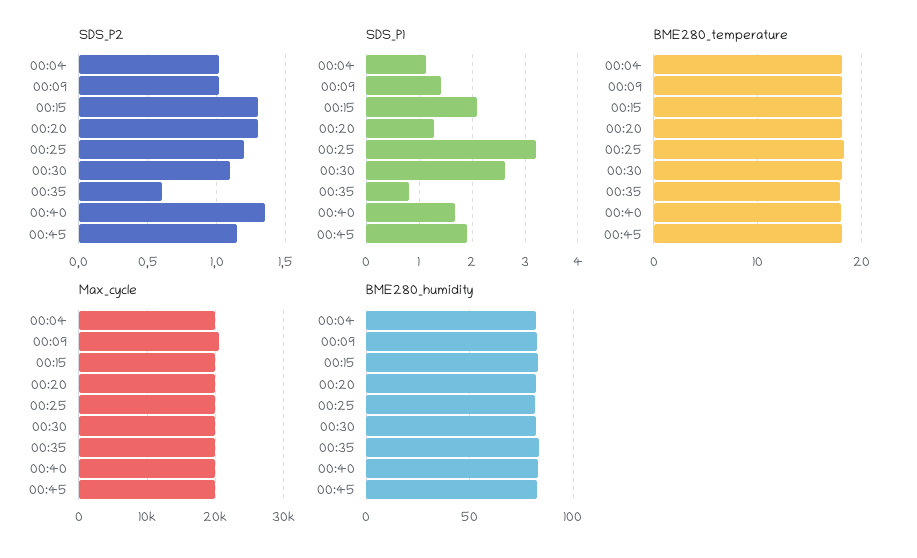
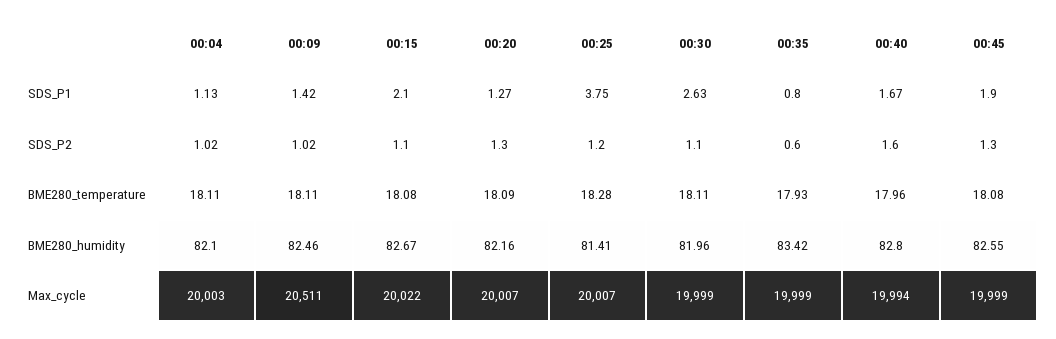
  {
    "SDS_P2": {
      "00:04": 1.02,
      "00:09": 1.02,
-     "00:15": 1.3,
+     "00:15": 1.1,
      "00:20": 1.3,
      "00:25": 1.2,
      "00:30": 1.1,
      "00:35": 0.6,
-     "00:40": 1.35,
+     "00:40": 1.6,
-     "00:45": 1.15
+     "00:45": 1.3
    },
    "SDS_P1": {
      "00:04": 1.13,
      "00:09": 1.42,
      "00:15": 2.1,
      "00:20": 1.27,
-     "00:25": 3.2,
+     "00:25": 3.75,
      "00:30": 2.63,
      "00:35": 0.8,
      "00:40": 1.67,
      "00:45": 1.9
    },
    "BME280_temperature": {
      "00:04": 18.11,
      "00:09": 18.11,
      "00:15": 18.08,
      "00:20": 18.09,
      "00:25": 18.28,
      "00:30": 18.11,
      "00:35": 17.93,
      "00:40": 17.96,
      "00:45": 18.08
    },
    "Max_cycle": {
      "00:04": 20003,
      "00:09": 20511,
      "00:15": 20022,
      "00:20": 20007,
      "00:25": 20007,
      "00:30": 19999,
      "00:35": 19999,
      "00:40": 19994,
      "00:45": 19999
    },
    "BME280_humidity": {
      "00:04": 82.1,
      "00:09": 82.46,
      "00:15": 82.67,
      "00:20": 82.16,
      "00:25": 81.41,
      "00:30": 81.96,
      "00:35": 83.42,
      "00:40": 82.8,
      "00:45": 82.55
    }
  }

